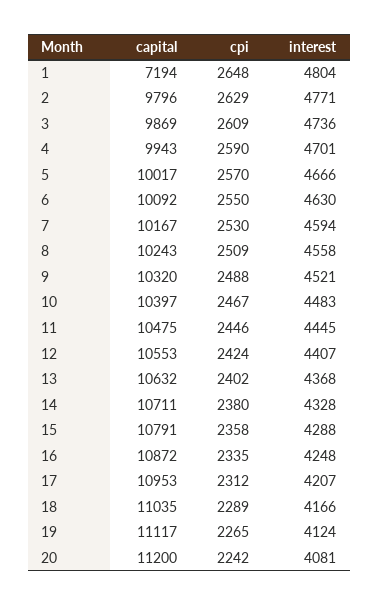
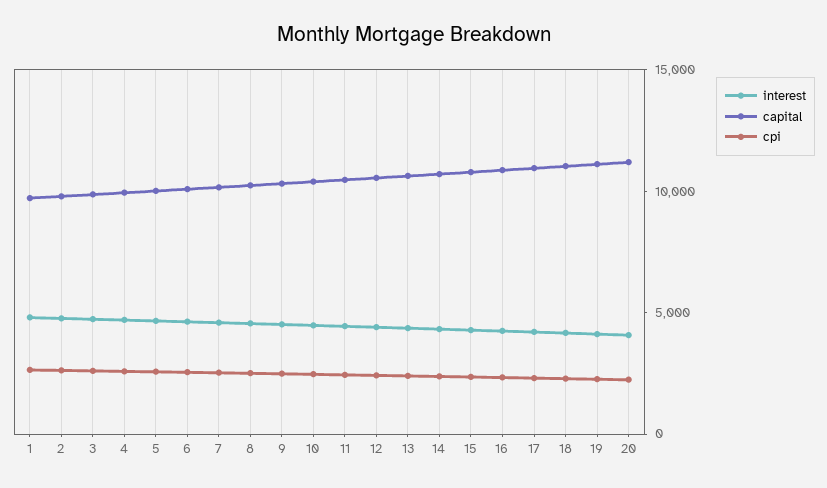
  {
    "capital": {
-     "1": 7194,
+     "1": 10000,
      "2": 9796,
      "3": 9869,
      "4": 9943,
      "5": 10017,
      "6": 10092,
      "7": 10167,
      "8": 10243,
      "9": 10320,
      "10": 10397,
      "11": 10475,
      "12": 10553,
      "13": 10632,
      "14": 10711,
      "15": 10791,
      "16": 10872,
      "17": 10953,
      "18": 11035,
      "19": 11117,
      "20": 11200
    },
    "cpi": {
      "1": 2648,
      "2": 2629,
      "3": 2609,
      "4": 2590,
      "5": 2570,
      "6": 2550,
      "7": 2530,
      "8": 2509,
      "9": 2488,
      "10": 2467,
      "11": 2446,
      "12": 2424,
      "13": 2402,
      "14": 2380,
      "15": 2358,
      "16": 2335,
      "17": 2312,
      "18": 2289,
      "19": 2265,
      "20": 2242
    },
    "interest": {
      "1": 4804,
      "2": 4771,
      "3": 4736,
      "4": 4701,
      "5": 4666,
      "6": 4630,
      "7": 4594,
      "8": 4558,
      "9": 4521,
      "10": 4483,
      "11": 4445,
      "12": 4407,
      "13": 4368,
      "14": 4328,
      "15": 4288,
      "16": 4248,
      "17": 4207,
      "18": 4166,
      "19": 4124,
      "20": 4081
    }
  }

